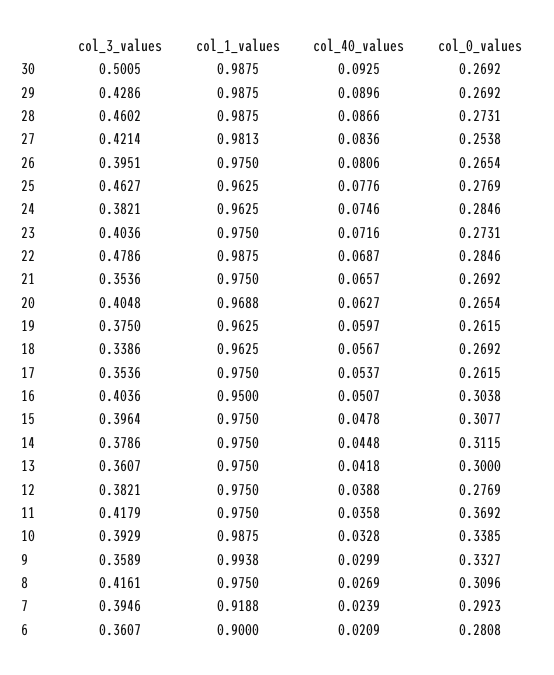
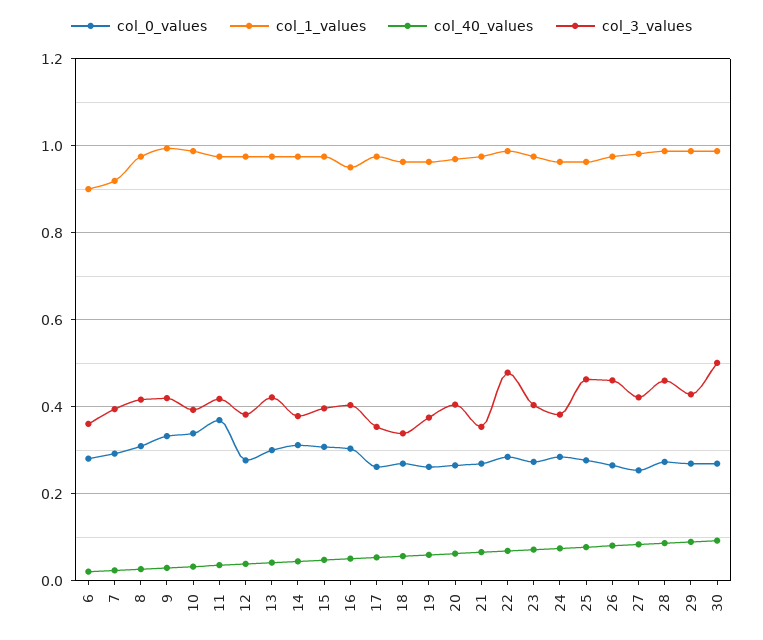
  {
    "col_3_values": {
      "30": 0.5005,
      "29": 0.4286,
      "28": 0.4602,
      "27": 0.4214,
-     "26": 0.3951,
+     "26": 0.46,
      "25": 0.4627,
      "24": 0.3821,
      "23": 0.4036,
      "22": 0.4786,
      "21": 0.3536,
      "20": 0.4048,
      "19": 0.375,
      "18": 0.3386,
      "17": 0.3536,
      "16": 0.4036,
      "15": 0.3964,
      "14": 0.3786,
-     "13": 0.3607,
+     "13": 0.42,
      "12": 0.3821,
      "11": 0.4179,
      "10": 0.3929,
-     "9": 0.3589,
+     "9": 0.42,
      "8": 0.4161,
      "7": 0.3946,
      "6": 0.3607
    },
    "col_1_values": {
      "30": 0.9875,
      "29": 0.9875,
      "28": 0.9875,
      "27": 0.9813,
      "26": 0.975,
      "25": 0.9625,
      "24": 0.9625,
      "23": 0.975,
      "22": 0.9875,
      "21": 0.975,
      "20": 0.9688,
      "19": 0.9625,
      "18": 0.9625,
      "17": 0.975,
      "16": 0.95,
      "15": 0.975,
      "14": 0.975,
      "13": 0.975,
      "12": 0.975,
      "11": 0.975,
      "10": 0.9875,
      "9": 0.9938,
      "8": 0.975,
      "7": 0.9188,
      "6": 0.9
    },
    "col_40_values": {
      "30": 0.0925,
      "29": 0.0896,
      "28": 0.0866,
      "27": 0.0836,
      "26": 0.0806,
      "25": 0.0776,
      "24": 0.0746,
      "23": 0.0716,
      "22": 0.0687,
      "21": 0.0657,
      "20": 0.0627,
      "19": 0.0597,
      "18": 0.0567,
      "17": 0.0537,
      "16": 0.0507,
      "15": 0.0478,
      "14": 0.0448,
      "13": 0.0418,
      "12": 0.0388,
      "11": 0.0358,
      "10": 0.0328,
      "9": 0.0299,
      "8": 0.0269,
      "7": 0.0239,
      "6": 0.0209
    },
    "col_0_values": {
      "30": 0.2692,
      "29": 0.2692,
      "28": 0.2731,
      "27": 0.2538,
      "26": 0.2654,
      "25": 0.2769,
      "24": 0.2846,
      "23": 0.2731,
      "22": 0.2846,
      "21": 0.2692,
      "20": 0.2654,
      "19": 0.2615,
      "18": 0.2692,
      "17": 0.2615,
      "16": 0.3038,
      "15": 0.3077,
      "14": 0.3115,
      "13": 0.3,
      "12": 0.2769,
      "11": 0.3692,
      "10": 0.3385,
      "9": 0.3327,
      "8": 0.3096,
      "7": 0.2923,
      "6": 0.2808
    }
  }

